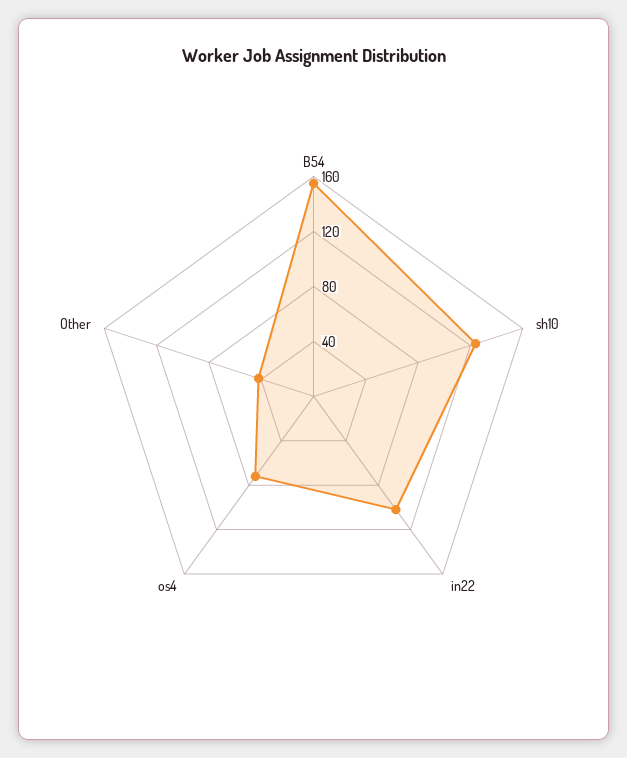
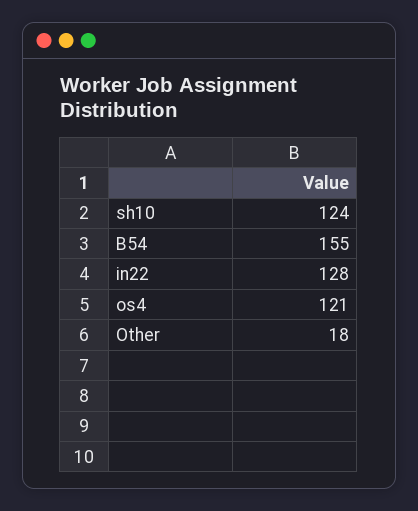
  {
    "B54": 155,
    "sh10": 124,
-   "in22": 100,
+   "in22": 128,
-   "os4": 70,
+   "os4": 121,
-   "Other": 40
+   "Other": 18
  }

